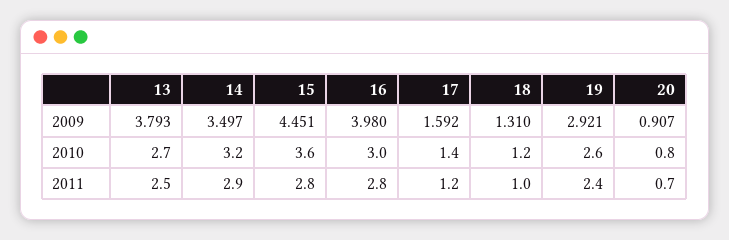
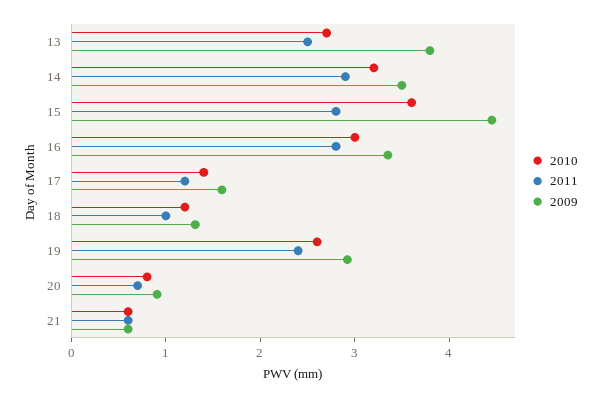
  {
    "2009": {
      "13": 3.793,
      "14": 3.497,
      "15": 4.451,
-     "16": 3.98,
+     "16": 3.4,
      "17": 1.592,
      "18": 1.31,
      "19": 2.921,
-     "20": 0.907
+     "20": 0.907,
+     "21": 0.6
    },
    "2010": {
      "13": 2.7,
      "14": 3.2,
      "15": 3.6,
      "16": 3,
      "17": 1.4,
      "18": 1.2,
      "19": 2.6,
-     "20": 0.8
+     "20": 0.8,
+     "21": 0.6
    },
    "2011": {
      "13": 2.5,
      "14": 2.9,
      "15": 2.8,
      "16": 2.8,
      "17": 1.2,
      "18": 1,
      "19": 2.4,
-     "20": 0.7
+     "20": 0.7,
+     "21": 0.6
    }
  }

